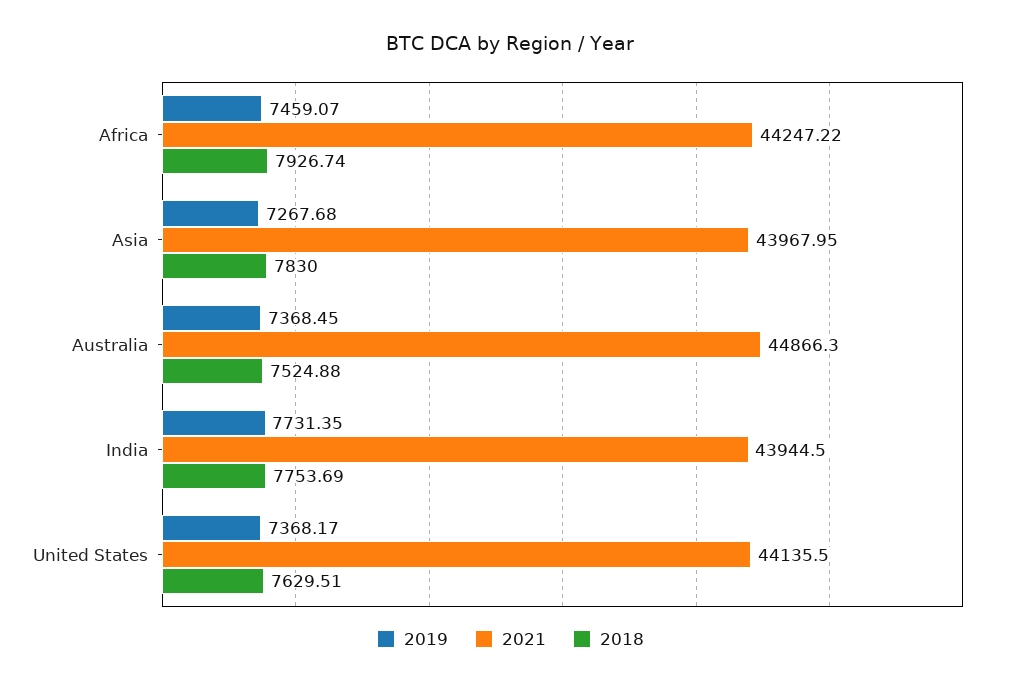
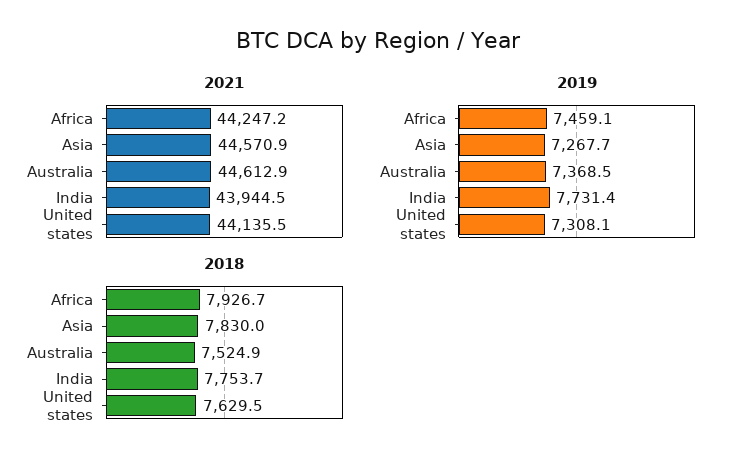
  {
    "2019": {
      "Africa": 7459.07,
      "Asia": 7267.68,
      "Australia": 7368.45,
      "India": 7731.35,
-     "United States": 7368.17
+     "United States": 7308.1
    },
    "2021": {
      "Africa": 44247.22,
-     "Asia": 43967.95,
+     "Asia": 44570.9,
-     "Australia": 44866.3,
+     "Australia": 44612.9,
      "India": 43944.5,
      "United States": 44135.5
    },
    "2018": {
      "Africa": 7926.74,
      "Asia": 7830,
      "Australia": 7524.88,
      "India": 7753.69,
      "United States": 7629.51
    }
  }

